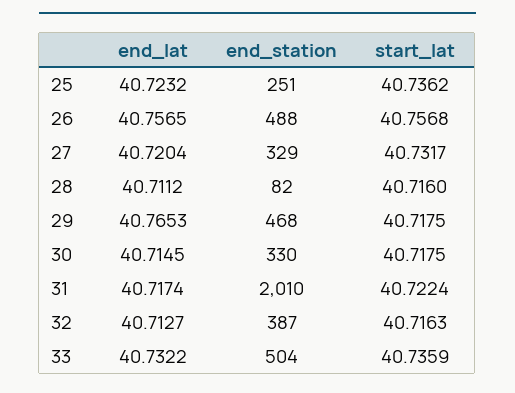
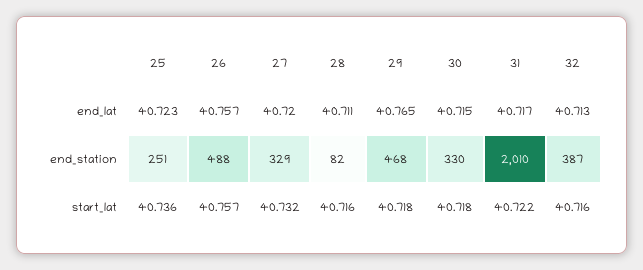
  {
    "end_lat": {
      "25": 40.7232,
      "26": 40.7565,
      "27": 40.7204,
      "28": 40.7112,
      "29": 40.7653,
      "30": 40.7145,
      "31": 40.7174,
-     "32": 40.7127,
+     "32": 40.7127
-     "33": 40.7322
    },
    "end_station": {
      "25": 251,
      "26": 488,
      "27": 329,
      "28": 82,
      "29": 468,
      "30": 330,
      "31": 2010,
-     "32": 387,
+     "32": 387
-     "33": 504
    },
    "start_lat": {
      "25": 40.7362,
      "26": 40.7568,
      "27": 40.7317,
      "28": 40.716,
      "29": 40.7175,
      "30": 40.7175,
      "31": 40.7224,
-     "32": 40.7163,
+     "32": 40.7163
-     "33": 40.7359
    }
  }

